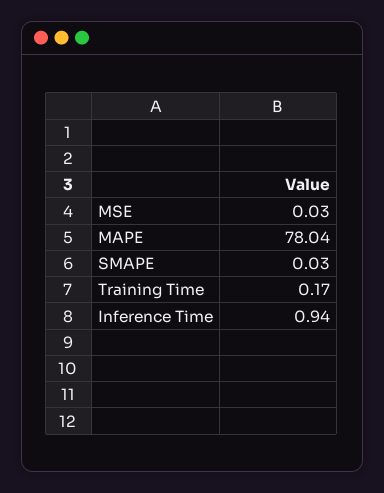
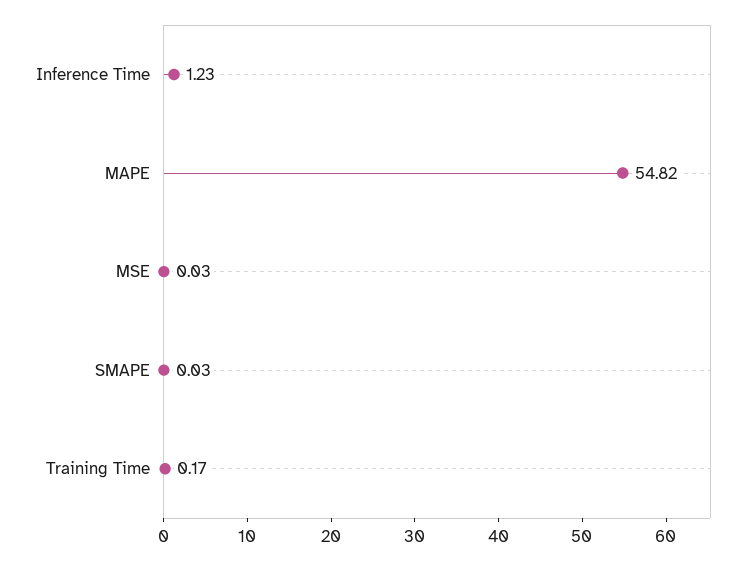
  {
    "MSE": 0.03,
-   "MAPE": 78.04,
+   "MAPE": 54.82,
    "SMAPE": 0.03,
    "Training Time": 0.17,
-   "Inference Time": 0.94
+   "Inference Time": 1.23
  }

